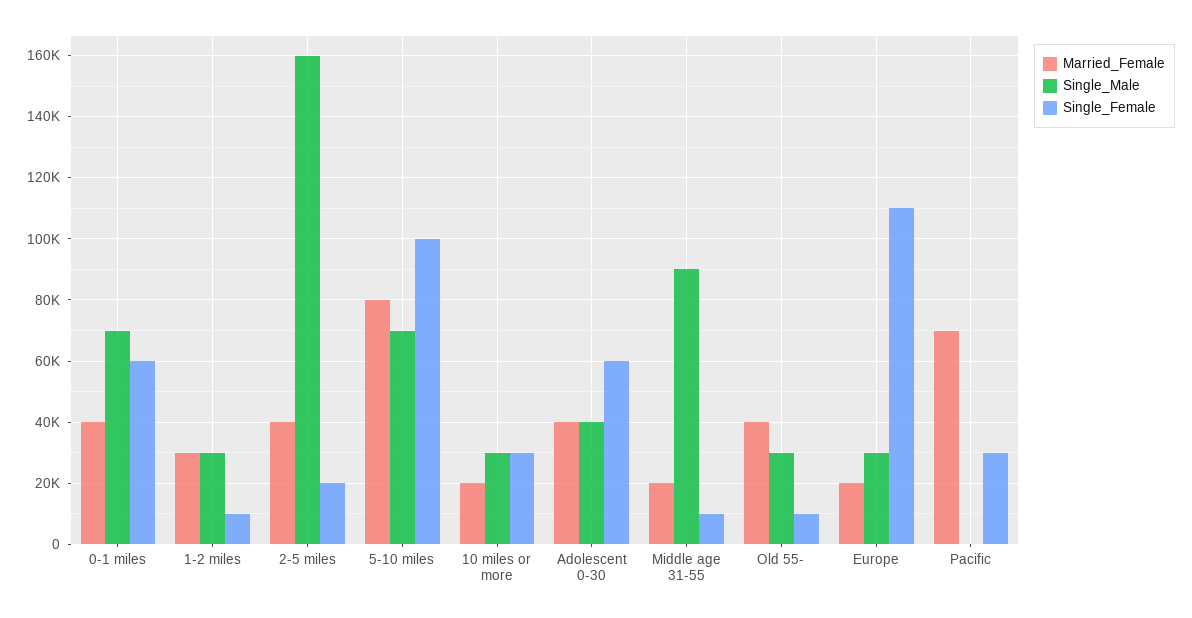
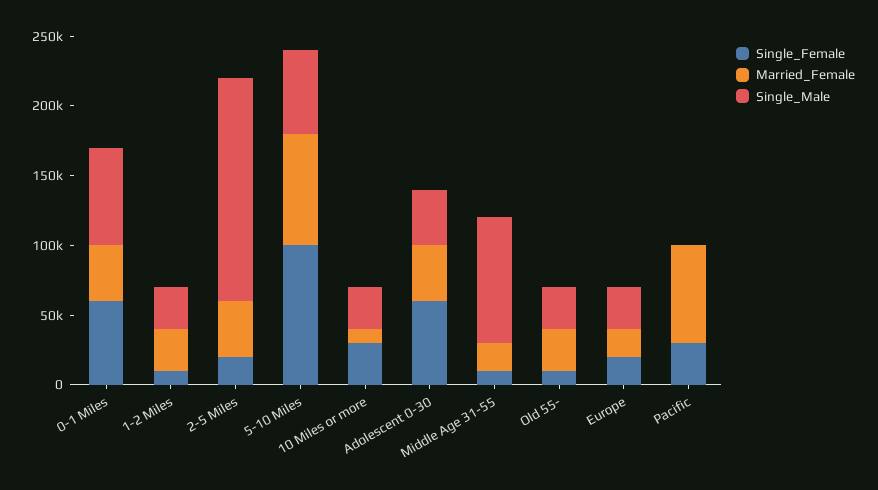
  {
    "Married_Female": {
      "0-1 miles": 40000,
      "1-2 miles": 30000,
      "2-5 miles": 40000,
      "5-10 miles": 80000,
-     "10 miles or more": 20000,
+     "10 miles or more": 10000,
      "Adolescent 0-30": 40000,
      "Middle age 31-55": 20000,
-     "Old 55-": 40000,
+     "Old 55-": 30000,
      "Europe": 20000,
      "Pacific": 70000
    },
    "Single_Male": {
      "0-1 miles": 70000,
      "1-2 miles": 30000,
      "2-5 miles": 160000,
-     "5-10 miles": 70000,
+     "5-10 miles": 60000,
      "10 miles or more": 30000,
      "Adolescent 0-30": 40000,
      "Middle age 31-55": 90000,
      "Old 55-": 30000,
      "Europe": 30000,
      "Pacific": 0
    },
    "Single_Female": {
      "0-1 miles": 60000,
      "1-2 miles": 10000,
      "2-5 miles": 20000,
      "5-10 miles": 100000,
      "10 miles or more": 30000,
      "Adolescent 0-30": 60000,
      "Middle age 31-55": 10000,
      "Old 55-": 10000,
-     "Europe": 110000,
+     "Europe": 20000,
      "Pacific": 30000
    }
  }

